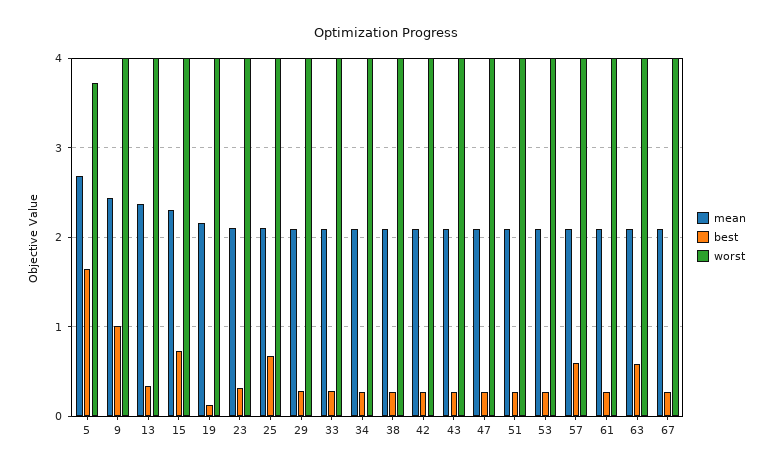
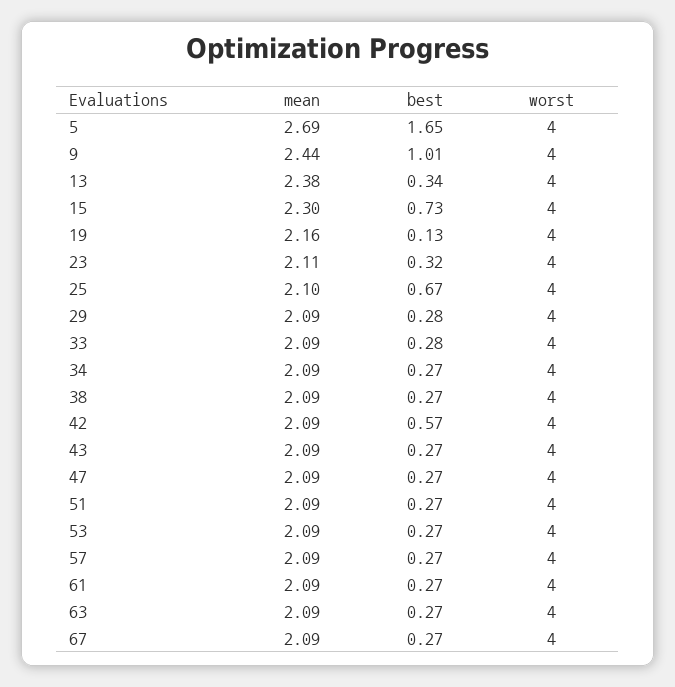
  {
    "mean": {
      "5": 2.69,
      "9": 2.44,
      "13": 2.38,
      "15": 2.3,
      "19": 2.16,
      "23": 2.11,
      "25": 2.1,
      "29": 2.09,
      "33": 2.09,
      "34": 2.09,
      "38": 2.09,
      "42": 2.09,
      "43": 2.09,
      "47": 2.09,
      "51": 2.09,
      "53": 2.09,
      "57": 2.09,
      "61": 2.09,
      "63": 2.09,
      "67": 2.09
    },
    "best": {
      "5": 1.65,
      "9": 1.01,
      "13": 0.34,
      "15": 0.73,
      "19": 0.13,
      "23": 0.32,
      "25": 0.67,
      "29": 0.28,
      "33": 0.28,
      "34": 0.27,
      "38": 0.27,
-     "42": 0.3,
+     "42": 0.57,
      "43": 0.27,
      "47": 0.27,
      "51": 0.27,
      "53": 0.27,
-     "57": 0.6,
+     "57": 0.27,
      "61": 0.27,
-     "63": 0.6,
+     "63": 0.27,
      "67": 0.27
    },
    "worst": {
-     "5": 3.7,
+     "5": 4,
      "9": 4,
      "13": 4,
      "15": 4,
      "19": 4,
      "23": 4,
      "25": 4,
      "29": 4,
      "33": 4,
      "34": 4,
      "38": 4,
      "42": 4,
      "43": 4,
      "47": 4,
      "51": 4,
      "53": 4,
      "57": 4,
      "61": 4,
      "63": 4,
      "67": 4
    }
  }

